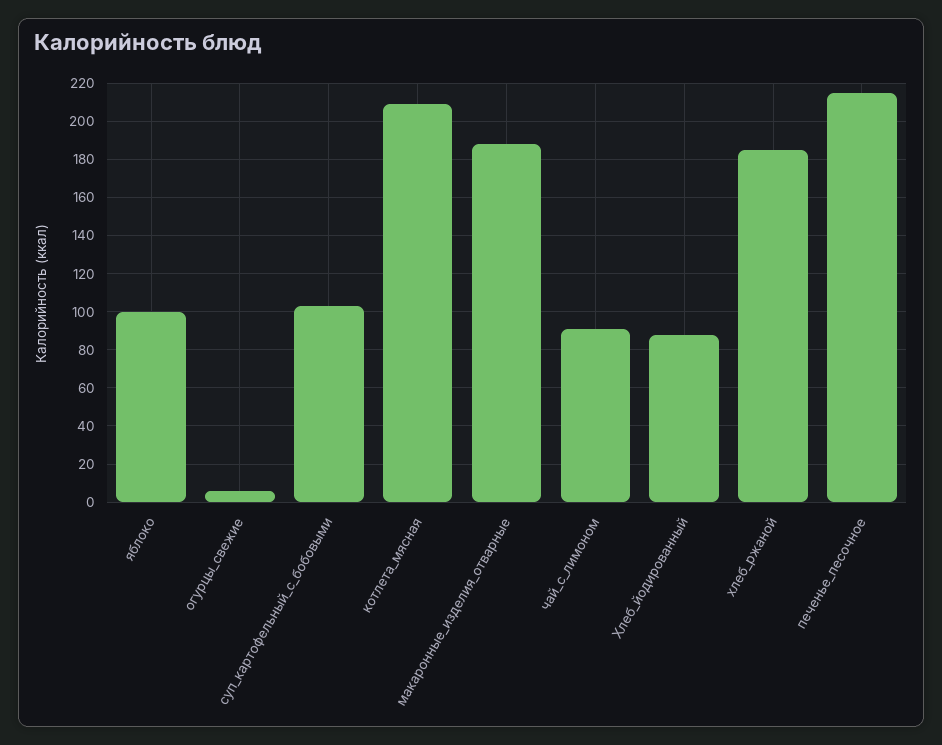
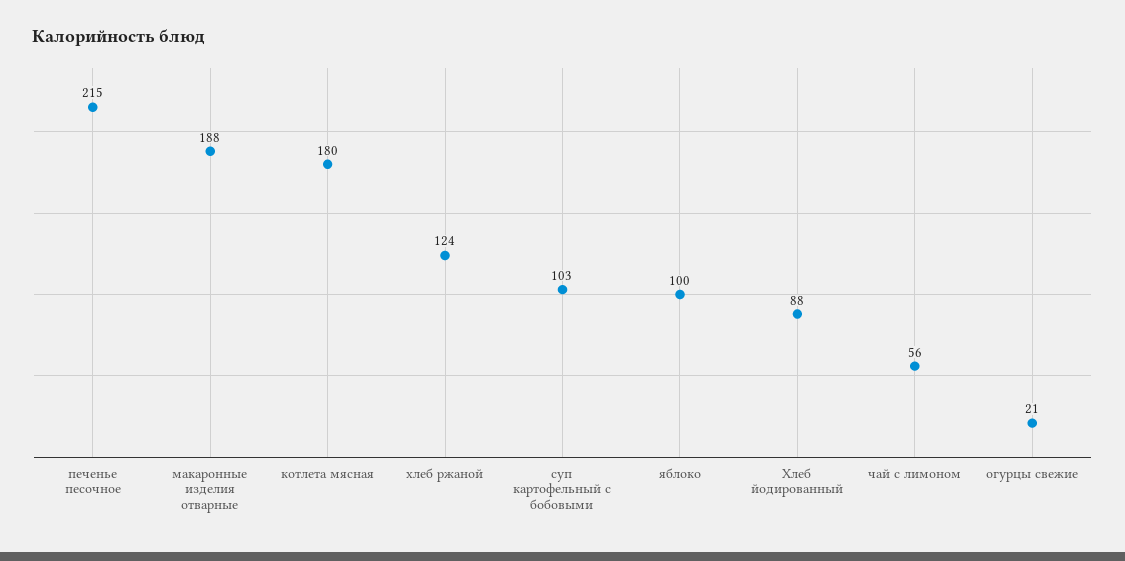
  {
    "яблоко": 100,
-   "огурцы_свежие": 5,
+   "огурцы_свежие": 21,
    "суп_картофельный_с_бобовыми": 103,
-   "котлета_мясная": 210,
+   "котлета_мясная": 180,
    "макаронные_изделия_отварные": 188,
-   "чай_с_лимоном": 90,
+   "чай_с_лимоном": 56,
    "Хлеб_йодированный": 88,
-   "хлеб_ржаной": 185,
+   "хлеб_ржаной": 124,
    "печенье_песочное": 215
  }

